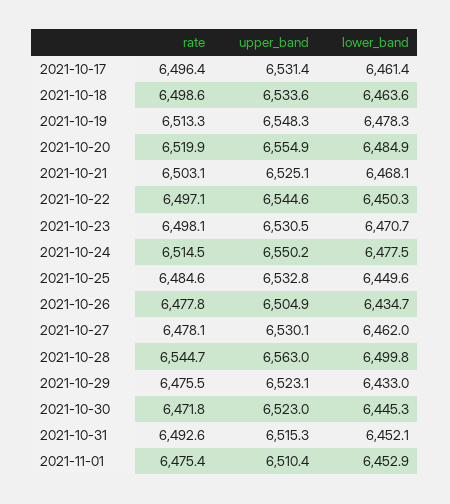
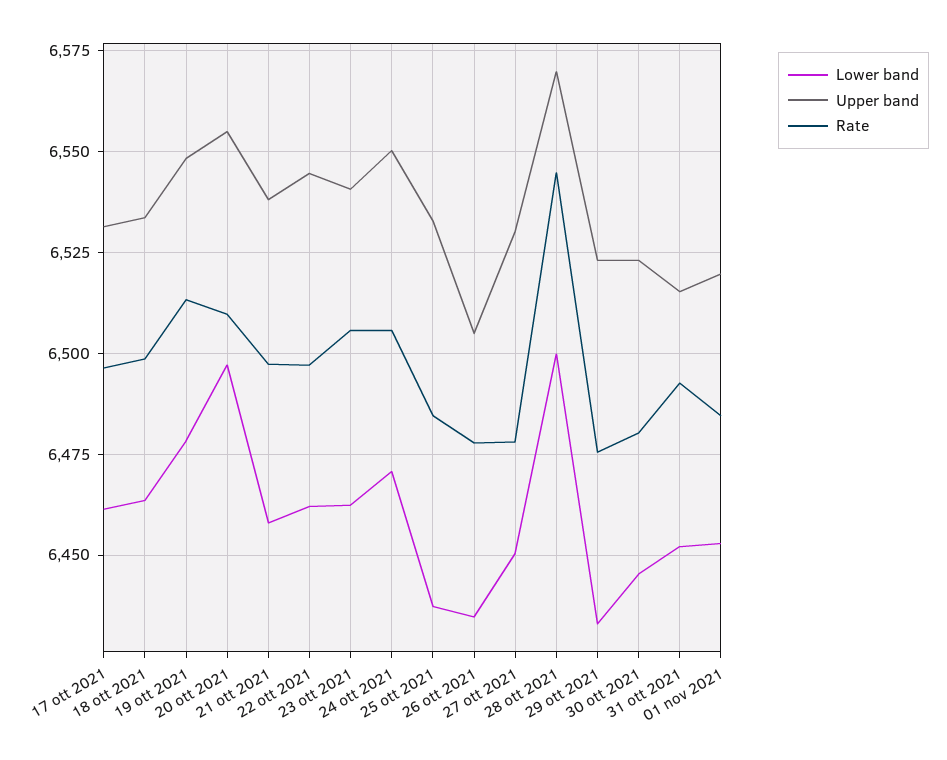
  {
    "rate": {
      "2021-10-17": 6496.4,
      "2021-10-18": 6498.6,
      "2021-10-19": 6513.3,
-     "2021-10-20": 6519.9,
+     "2021-10-20": 6510,
-     "2021-10-21": 6503.1,
+     "2021-10-21": 6497.5,
      "2021-10-22": 6497.1,
-     "2021-10-23": 6498.1,
+     "2021-10-23": 6505,
-     "2021-10-24": 6514.5,
+     "2021-10-24": 6505,
      "2021-10-25": 6484.6,
      "2021-10-26": 6477.8,
      "2021-10-27": 6478.1,
      "2021-10-28": 6544.7,
      "2021-10-29": 6475.5,
-     "2021-10-30": 6471.8,
+     "2021-10-30": 6480,
      "2021-10-31": 6492.6,
-     "2021-11-01": 6475.4
+     "2021-11-01": 6485
    },
    "upper_band": {
      "2021-10-17": 6531.4,
      "2021-10-18": 6533.6,
      "2021-10-19": 6548.3,
      "2021-10-20": 6554.9,
-     "2021-10-21": 6525.1,
+     "2021-10-21": 6537.5,
      "2021-10-22": 6544.6,
-     "2021-10-23": 6530.5,
+     "2021-10-23": 6540,
      "2021-10-24": 6550.2,
      "2021-10-25": 6532.8,
      "2021-10-26": 6504.9,
      "2021-10-27": 6530.1,
-     "2021-10-28": 6563,
+     "2021-10-28": 6570,
      "2021-10-29": 6523.1,
      "2021-10-30": 6523,
      "2021-10-31": 6515.3,
-     "2021-11-01": 6510.4
+     "2021-11-01": 6520
    },
    "lower_band": {
      "2021-10-17": 6461.4,
      "2021-10-18": 6463.6,
      "2021-10-19": 6478.3,
-     "2021-10-20": 6484.9,
+     "2021-10-20": 6497.5,
-     "2021-10-21": 6468.1,
+     "2021-10-21": 6457.5,
-     "2021-10-22": 6450.3,
+     "2021-10-22": 6462.5,
-     "2021-10-23": 6470.7,
+     "2021-10-23": 6462.5,
-     "2021-10-24": 6477.5,
+     "2021-10-24": 6470,
-     "2021-10-25": 6449.6,
+     "2021-10-25": 6437.5,
      "2021-10-26": 6434.7,
-     "2021-10-27": 6462,
+     "2021-10-27": 6450,
      "2021-10-28": 6499.8,
      "2021-10-29": 6433,
      "2021-10-30": 6445.3,
      "2021-10-31": 6452.1,
      "2021-11-01": 6452.9
    }
  }

